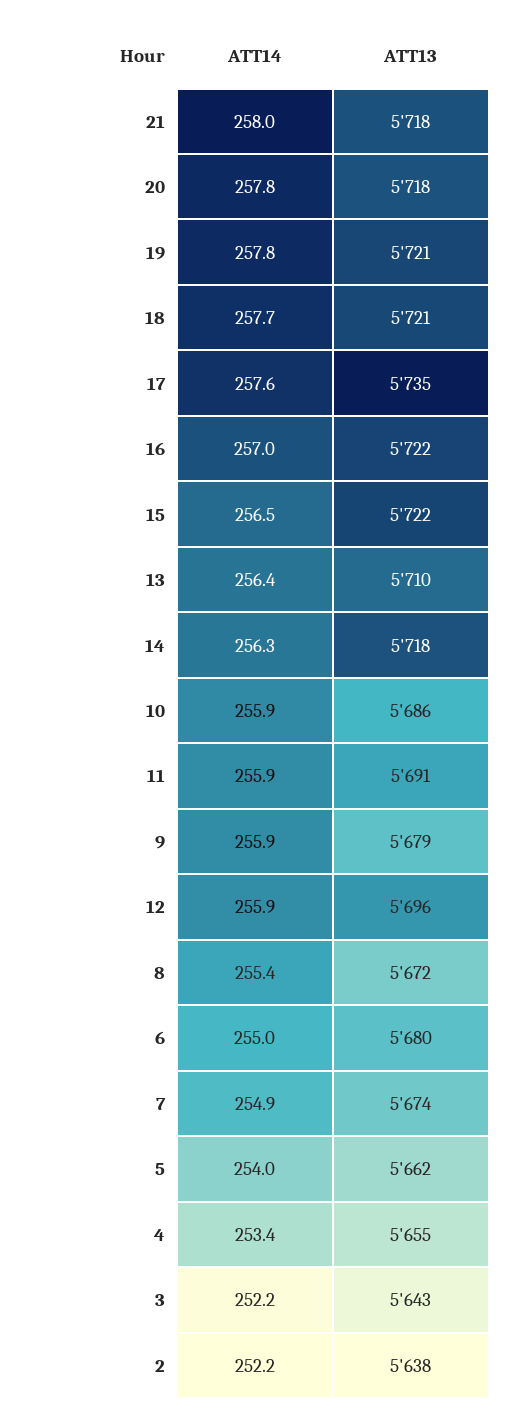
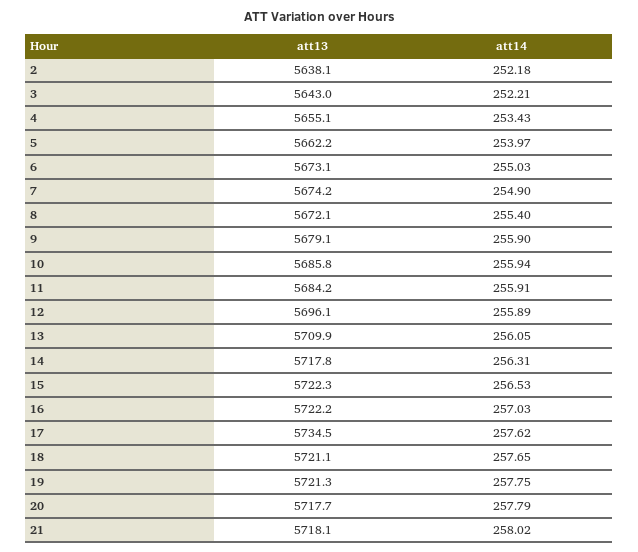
  {
    "ATT14": {
      "21": 258.02,
      "20": 257.79,
      "19": 257.75,
      "18": 257.65,
      "17": 257.62,
      "16": 257.03,
      "15": 256.53,
-     "13": 256.4,
+     "13": 256.05,
      "14": 256.31,
      "10": 255.94,
      "11": 255.91,
      "9": 255.9,
      "12": 255.89,
      "8": 255.4,
      "6": 255.03,
      "7": 254.9,
      "5": 253.97,
      "4": 253.43,
      "3": 252.21,
      "2": 252.18
    },
    "ATT13": {
      "21": 5718.1,
      "20": 5717.7,
      "19": 5721.3,
      "18": 5721.1,
      "17": 5734.5,
      "16": 5722.2,
      "15": 5722.3,
      "13": 5709.9,
      "14": 5717.8,
      "10": 5685.8,
-     "11": 5691,
+     "11": 5684.2,
      "9": 5679.1,
      "12": 5696.1,
      "8": 5672.1,
-     "6": 5680,
+     "6": 5673.1,
      "7": 5674.2,
      "5": 5662.2,
      "4": 5655.1,
      "3": 5643,
      "2": 5638.1
    }
  }

